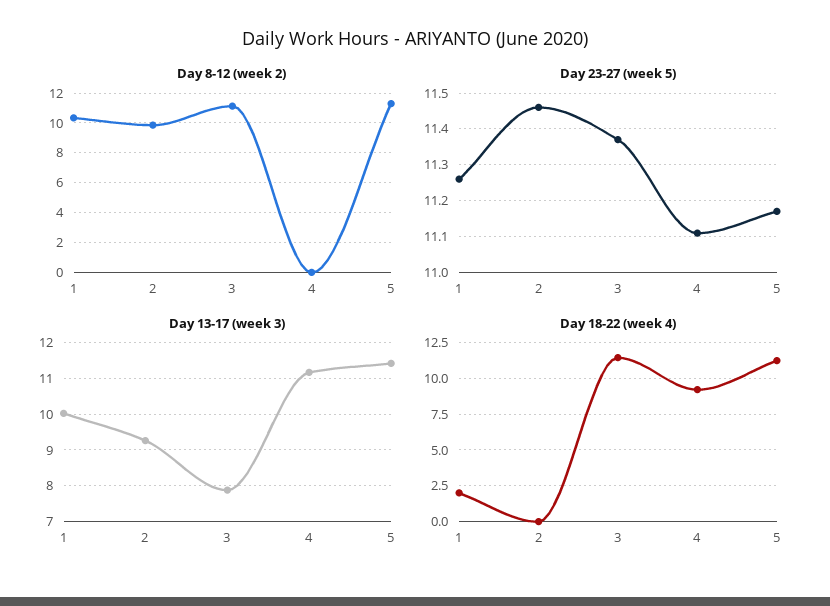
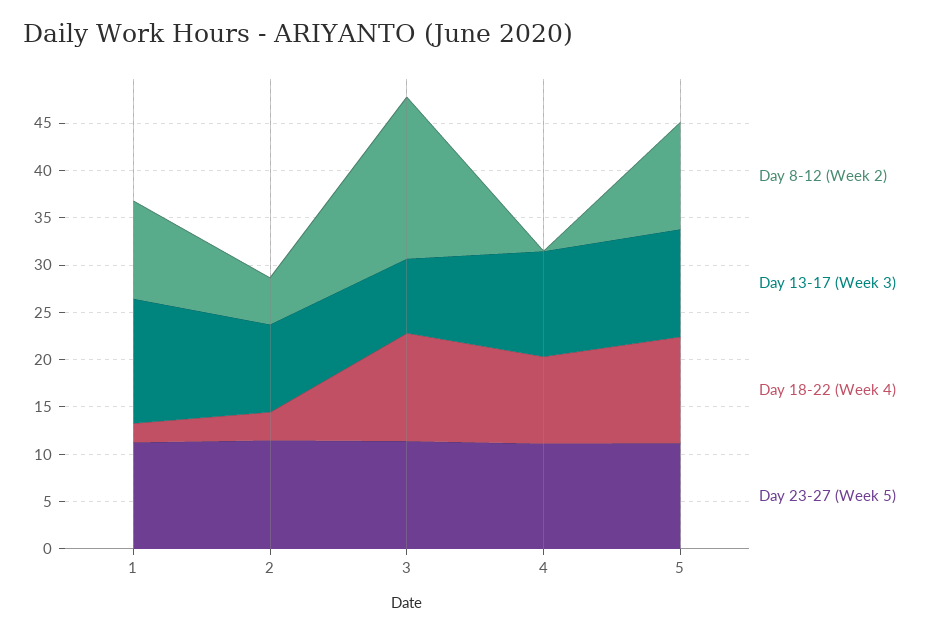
  {
    "Day 8-12 (week 2)": {
      "1": 10.5,
-     "2": 10,
+     "2": 5,
-     "3": 11,
+     "3": 17,
      "4": 0,
      "5": 11.5
    },
    "Day 23-27 (week 5)": {
      "1": 11.25,
      "2": 11.45,
      "3": 11.35,
      "4": 11.1,
      "5": 11.15
    },
    "Day 13-17 (week 3)": {
-     "1": 10,
+     "1": 13,
      "2": 9.2,
      "3": 7.8,
      "4": 11.2,
      "5": 11.4
    },
    "Day 18-22 (week 4)": {
      "1": 2,
-     "2": 0,
+     "2": 3,
      "3": 11.5,
      "4": 9,
      "5": 11
    }
  }

